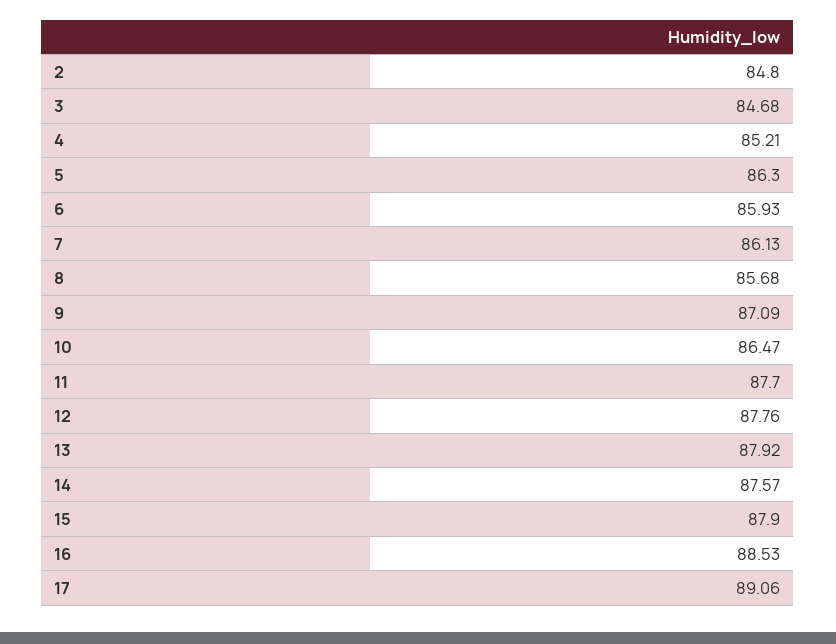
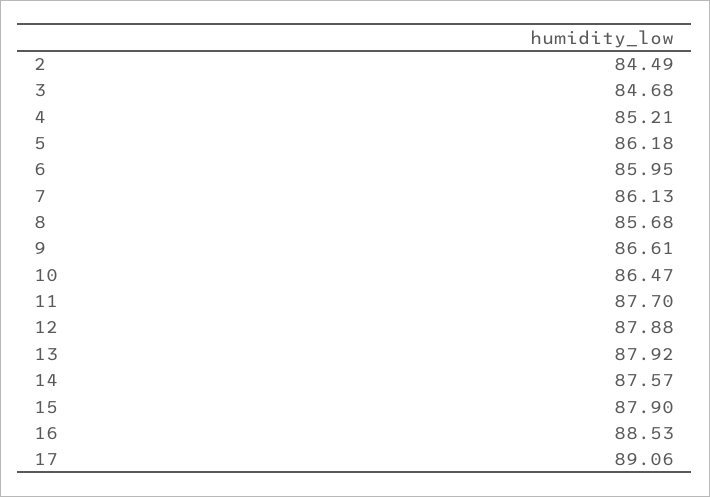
  {
-   "2": 84.8,
+   "2": 84.49,
    "3": 84.68,
    "4": 85.21,
-   "5": 86.3,
+   "5": 86.18,
-   "6": 85.93,
+   "6": 85.95,
    "7": 86.13,
    "8": 85.68,
-   "9": 87.09,
+   "9": 86.61,
    "10": 86.47,
    "11": 87.7,
-   "12": 87.76,
+   "12": 87.88,
    "13": 87.92,
    "14": 87.57,
    "15": 87.9,
    "16": 88.53,
    "17": 89.06
  }

